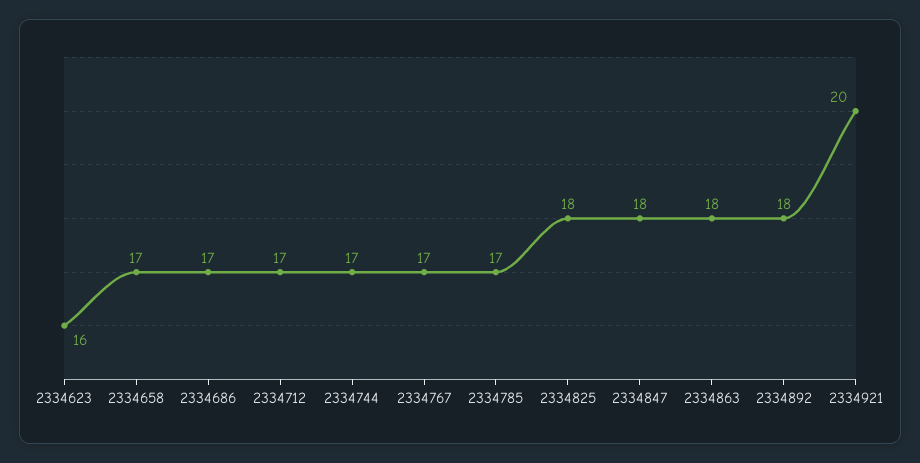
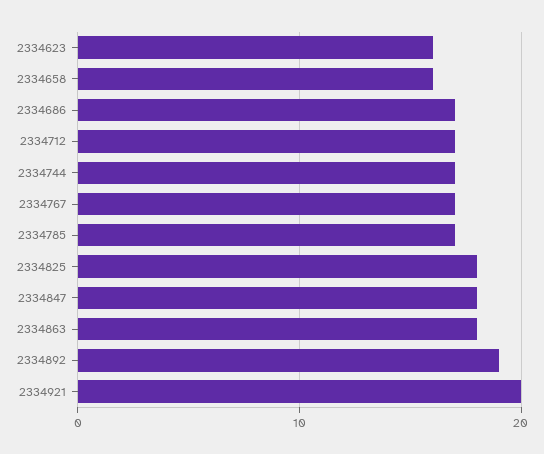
  {
    "2334623": 16,
-   "2334658": 17,
+   "2334658": 16,
    "2334686": 17,
    "2334712": 17,
    "2334744": 17,
    "2334767": 17,
    "2334785": 17,
    "2334825": 18,
    "2334847": 18,
    "2334863": 18,
-   "2334892": 18,
+   "2334892": 19,
    "2334921": 20
  }

